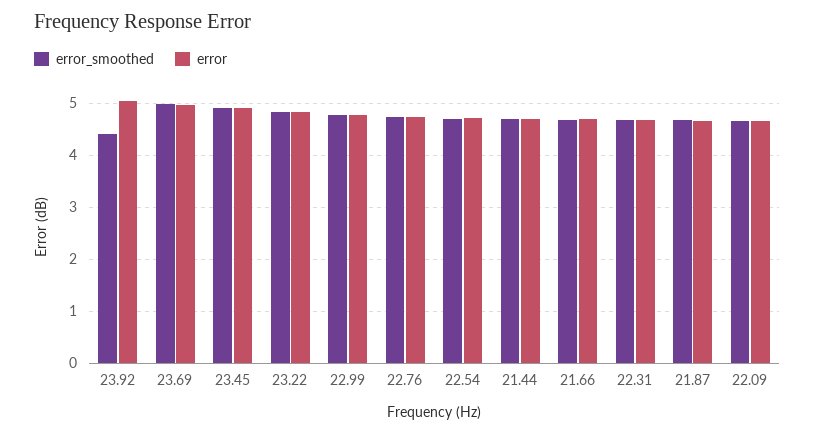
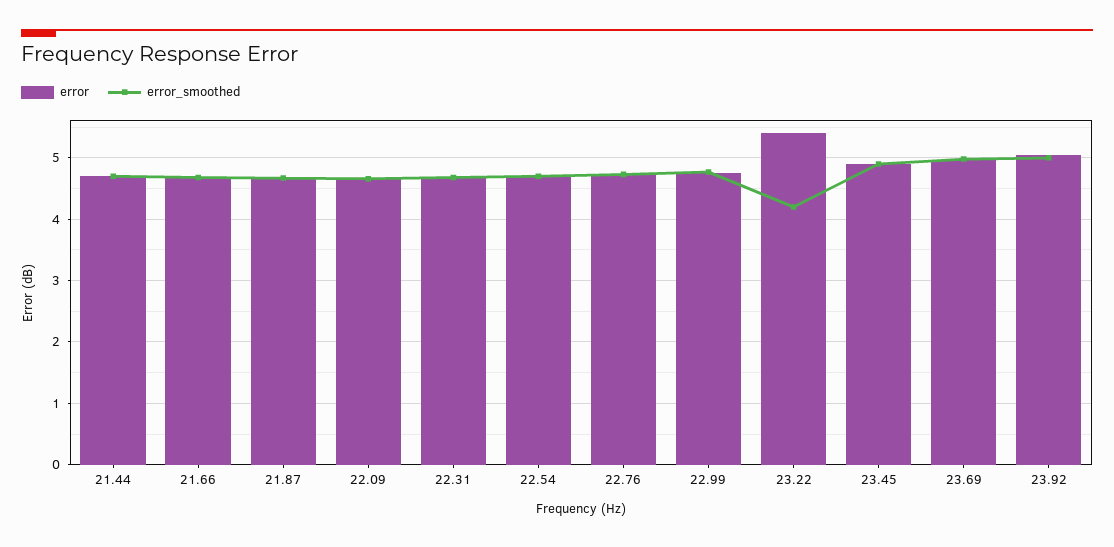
  {
    "error_smoothed": {
-     "23.92": 4.4,
+     "23.92": 5,
      "23.69": 5,
      "23.45": 4.9,
-     "23.22": 4.8,
+     "23.22": 4.2,
      "22.99": 4.8,
      "22.76": 4.7,
      "22.54": 4.7,
      "21.44": 4.7,
      "21.66": 4.7,
      "22.31": 4.7,
      "21.87": 4.7,
      "22.09": 4.7
    },
    "error": {
      "23.92": 5,
      "23.69": 5,
      "23.45": 4.9,
-     "23.22": 4.8,
+     "23.22": 5.4,
      "22.99": 4.8,
      "22.76": 4.7,
      "22.54": 4.7,
      "21.44": 4.7,
      "21.66": 4.7,
      "22.31": 4.7,
      "21.87": 4.7,
      "22.09": 4.7
    }
  }

